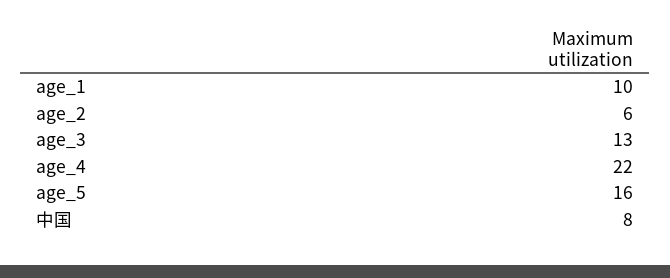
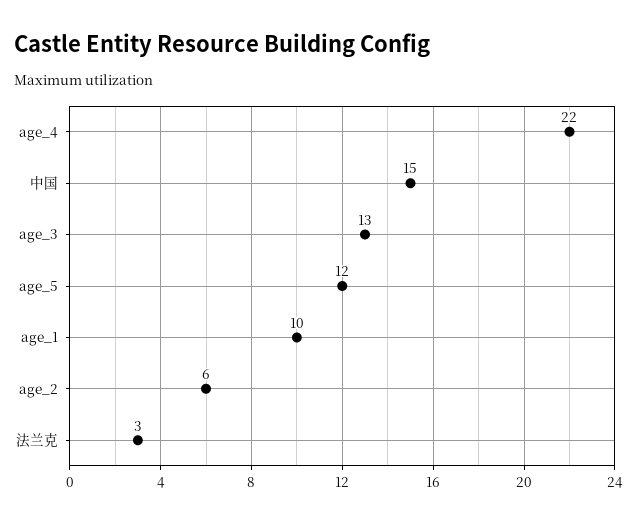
  {
    "age_1": 10,
    "age_2": 6,
    "age_3": 13,
    "age_4": 22,
-   "age_5": 16,
+   "age_5": 12,
-   "中国": 8
+   "中国": 15,
+   "法兰克": 3
  }

